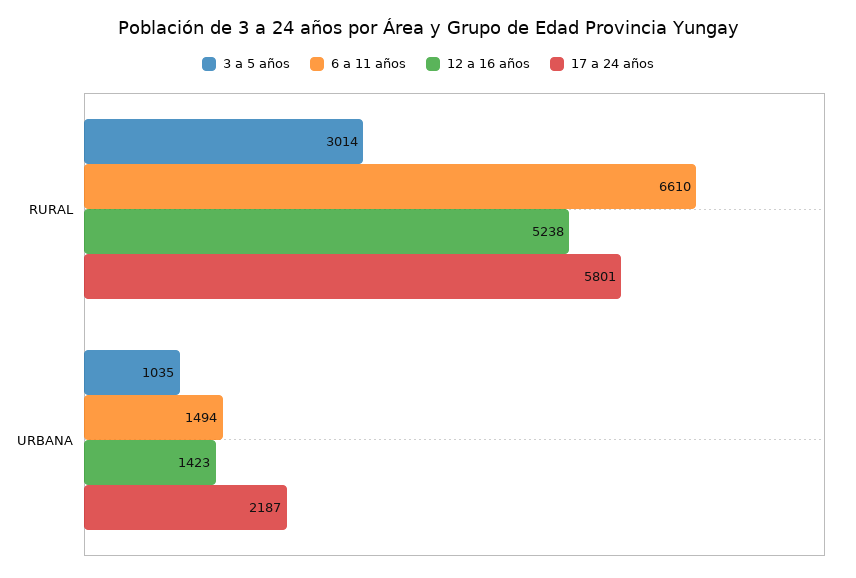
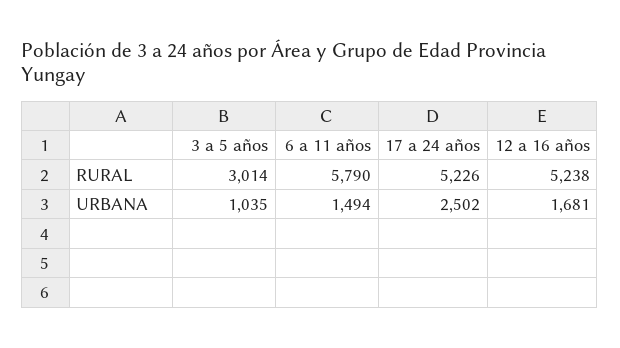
  {
    "3 a 5 años": {
      "RURAL": 3014,
      "URBANA": 1035
    },
    "6 a 11 años": {
-     "RURAL": 6610,
+     "RURAL": 5790,
      "URBANA": 1494
    },
    "12 a 16 años": {
      "RURAL": 5238,
-     "URBANA": 1423
+     "URBANA": 1681
    },
    "17 a 24 años": {
-     "RURAL": 5801,
+     "RURAL": 5226,
-     "URBANA": 2187
+     "URBANA": 2502
    }
  }

